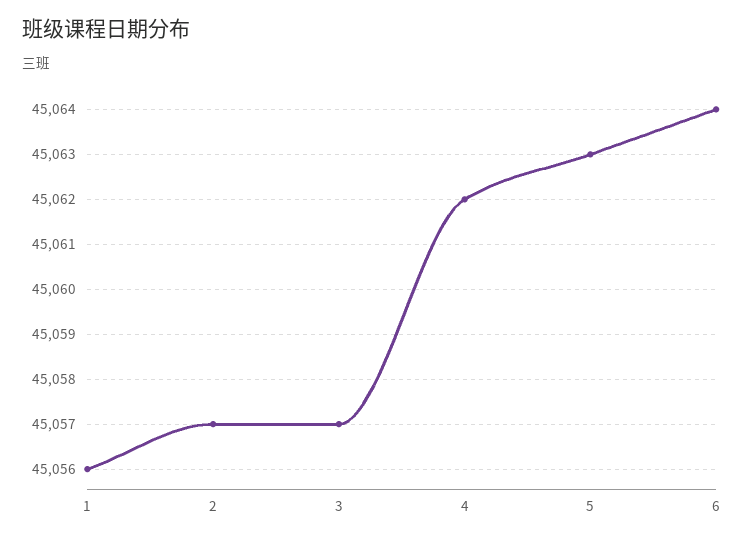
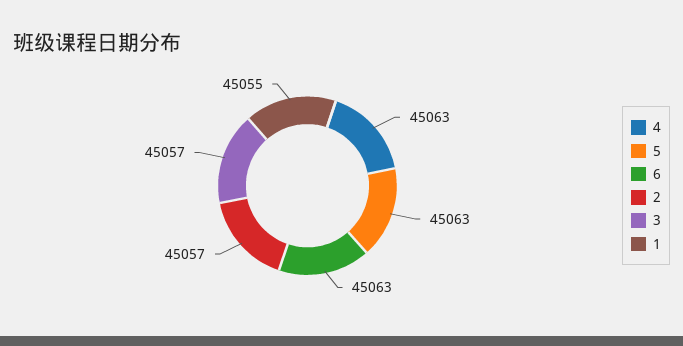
  {
-   "1": 45056,
+   "1": 45055,
    "2": 45057,
    "3": 45057,
-   "4": 45062,
+   "4": 45063,
    "5": 45063,
-   "6": 45064
+   "6": 45063
  }

